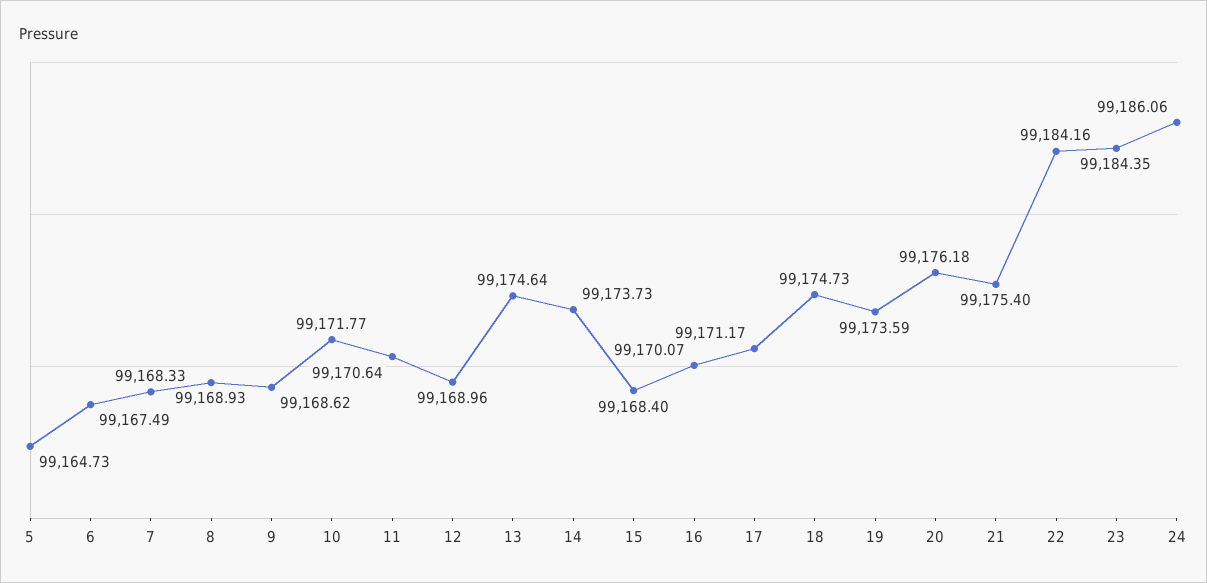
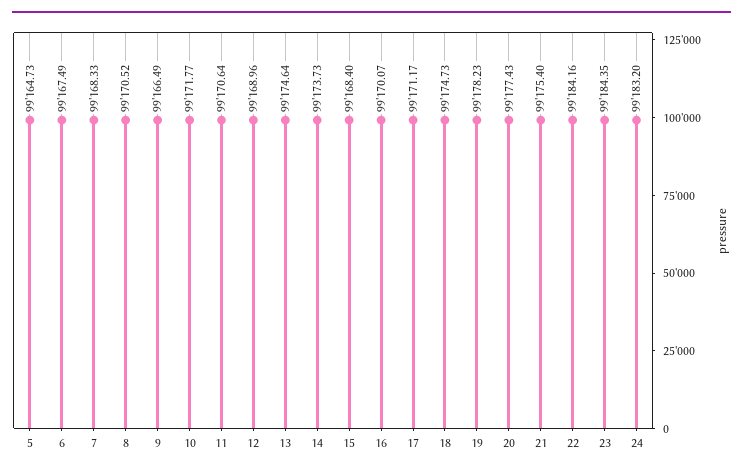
  {
    "5": 99164.73,
    "6": 99167.49,
    "7": 99168.33,
-   "8": 99168.93,
+   "8": 99170.52,
-   "9": 99168.62,
+   "9": 99166.49,
    "10": 99171.77,
    "11": 99170.64,
    "12": 99168.96,
    "13": 99174.64,
    "14": 99173.73,
    "15": 99168.4,
    "16": 99170.07,
    "17": 99171.17,
    "18": 99174.73,
-   "19": 99173.59,
+   "19": 99178.23,
-   "20": 99176.18,
+   "20": 99177.43,
    "21": 99175.4,
    "22": 99184.16,
    "23": 99184.35,
-   "24": 99186.06
+   "24": 99183.2
  }

